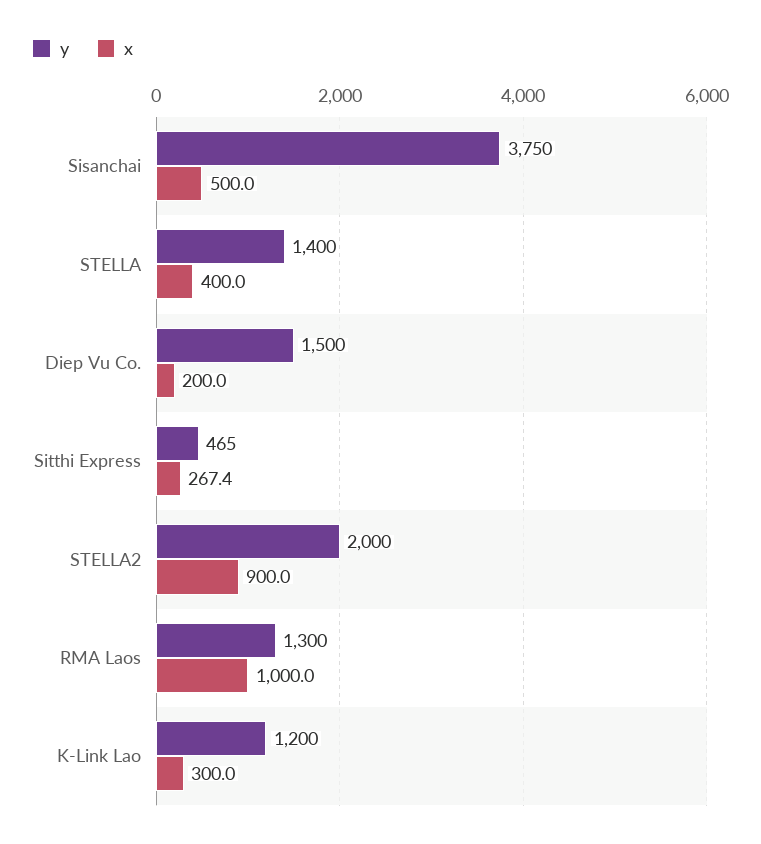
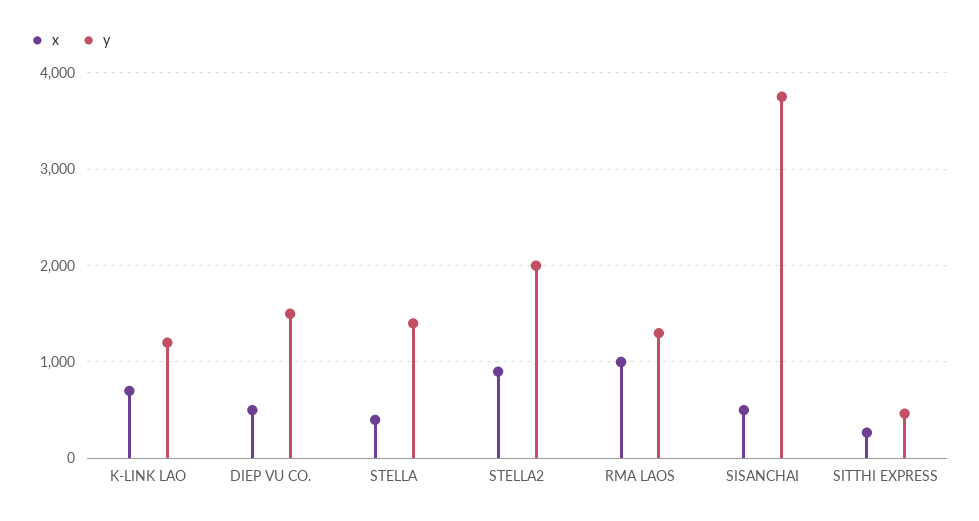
  {
    "y": {
      "Sisanchai": 3750,
      "STELLA": 1400,
      "Diep Vu Co.": 1500,
      "Sitthi Express": 465,
      "STELLA2": 2000,
      "RMA Laos": 1300,
      "K-Link Lao": 1200
    },
    "x": {
      "Sisanchai": 500,
      "STELLA": 400,
-     "Diep Vu Co.": 200,
+     "Diep Vu Co.": 500,
      "Sitthi Express": 267.4,
      "STELLA2": 900,
      "RMA Laos": 1000,
-     "K-Link Lao": 300
+     "K-Link Lao": 700
    }
  }

